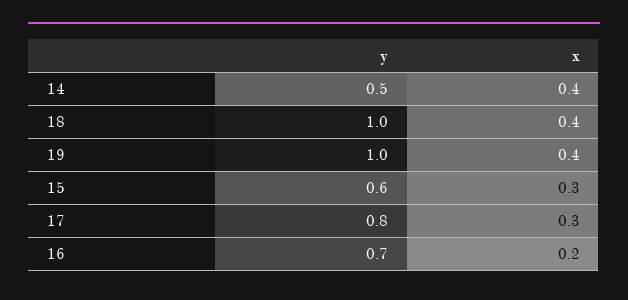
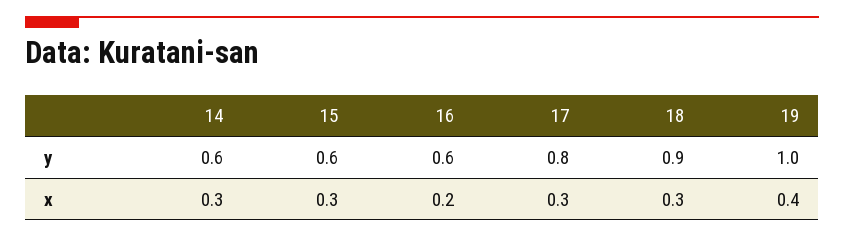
  {
    "y": {
-     "14": 0.5,
+     "14": 0.6,
-     "18": 1,
+     "18": 0.9,
      "19": 1,
      "15": 0.6,
      "17": 0.8,
-     "16": 0.7
+     "16": 0.6
    },
    "x": {
-     "14": 0.4,
+     "14": 0.3,
-     "18": 0.4,
+     "18": 0.3,
      "19": 0.4,
      "15": 0.3,
      "17": 0.3,
      "16": 0.2
    }
  }

